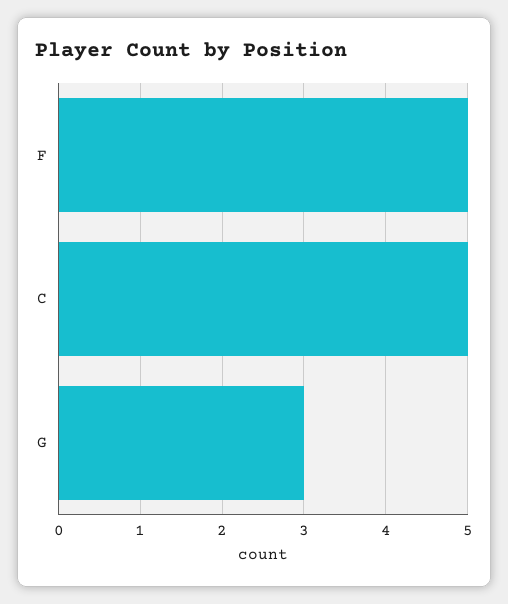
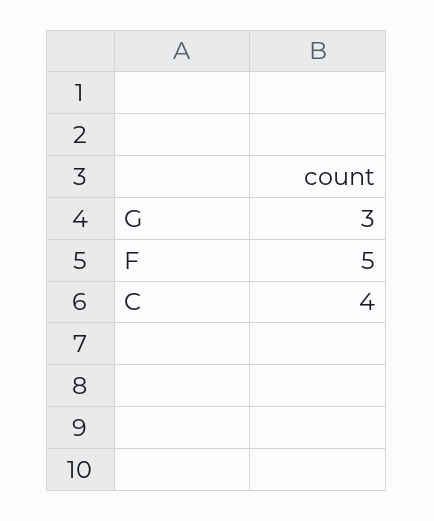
  {
    "F": 5,
-   "C": 5,
+   "C": 4,
    "G": 3
  }

